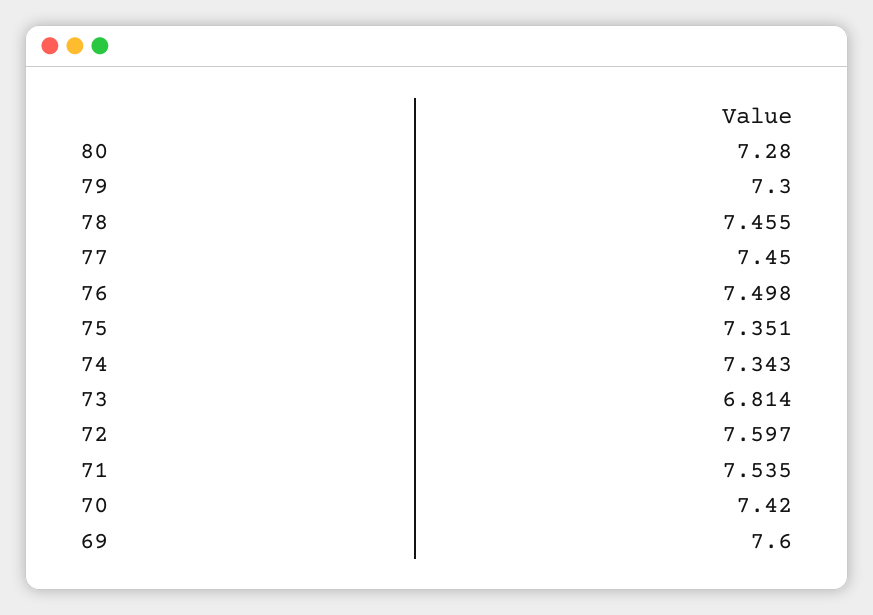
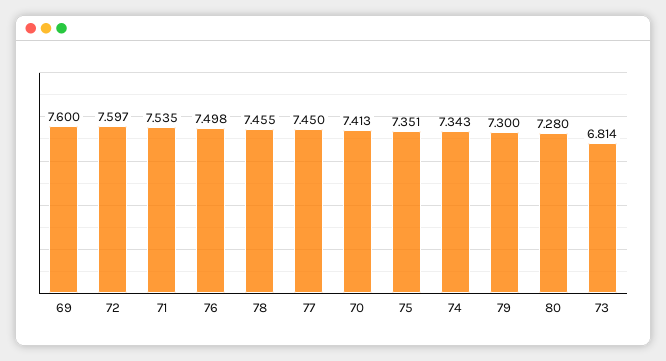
  {
    "80": 7.28,
    "79": 7.3,
    "78": 7.455,
    "77": 7.45,
    "76": 7.498,
    "75": 7.351,
    "74": 7.343,
    "73": 6.814,
    "72": 7.597,
    "71": 7.535,
-   "70": 7.42,
+   "70": 7.413,
    "69": 7.6
  }

